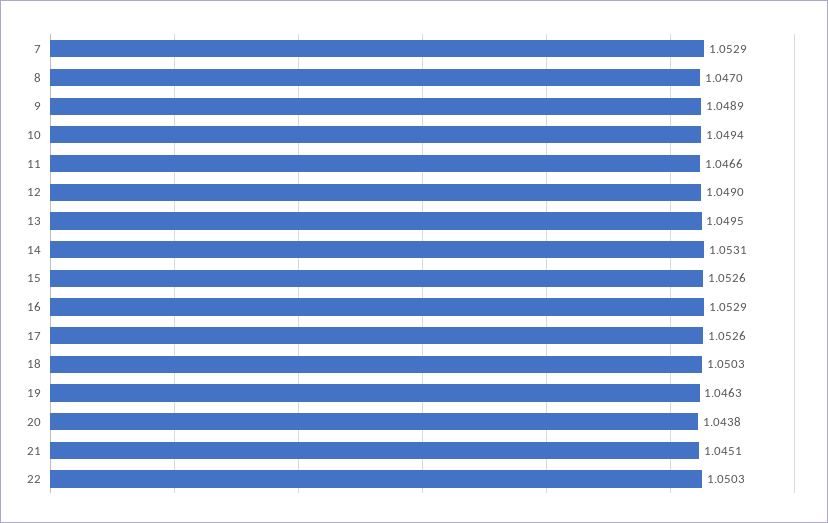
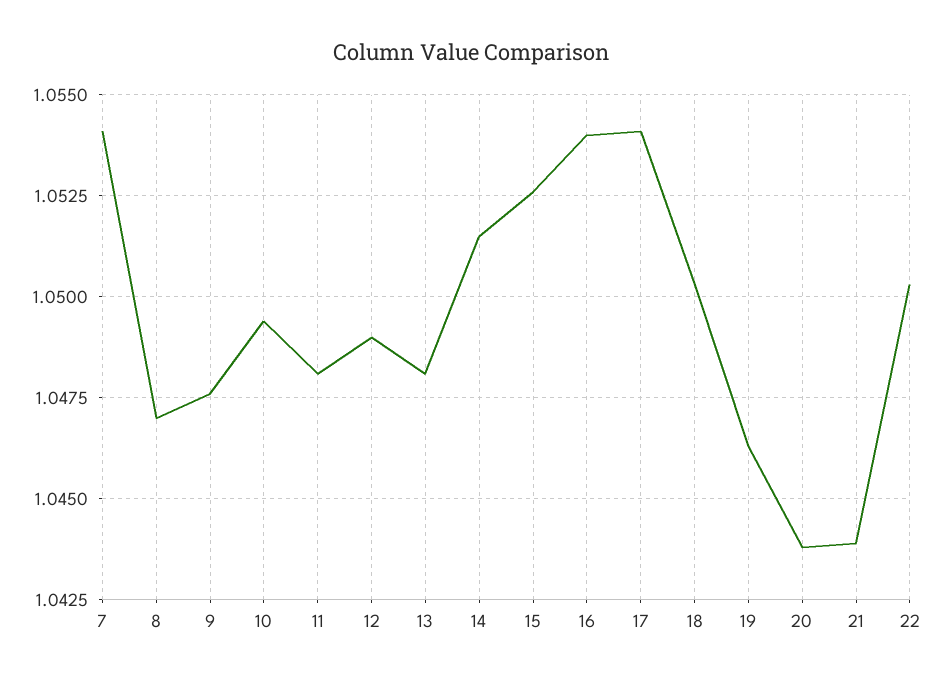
  {
-   "7": 1.0529,
+   "7": 1.054,
    "8": 1.047,
-   "9": 1.0489,
+   "9": 1.0475,
    "10": 1.0494,
-   "11": 1.0466,
+   "11": 1.048,
    "12": 1.049,
-   "13": 1.0495,
+   "13": 1.048,
-   "14": 1.0531,
+   "14": 1.0515,
    "15": 1.0526,
-   "16": 1.0529,
+   "16": 1.054,
-   "17": 1.0526,
+   "17": 1.054,
    "18": 1.0503,
    "19": 1.0463,
    "20": 1.0438,
-   "21": 1.0451,
+   "21": 1.044,
    "22": 1.0503
  }

